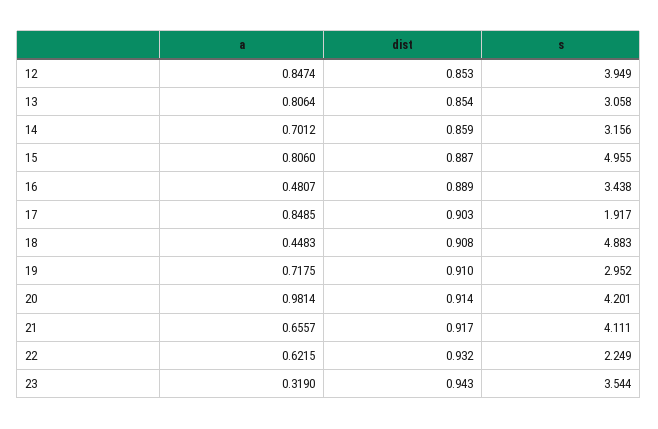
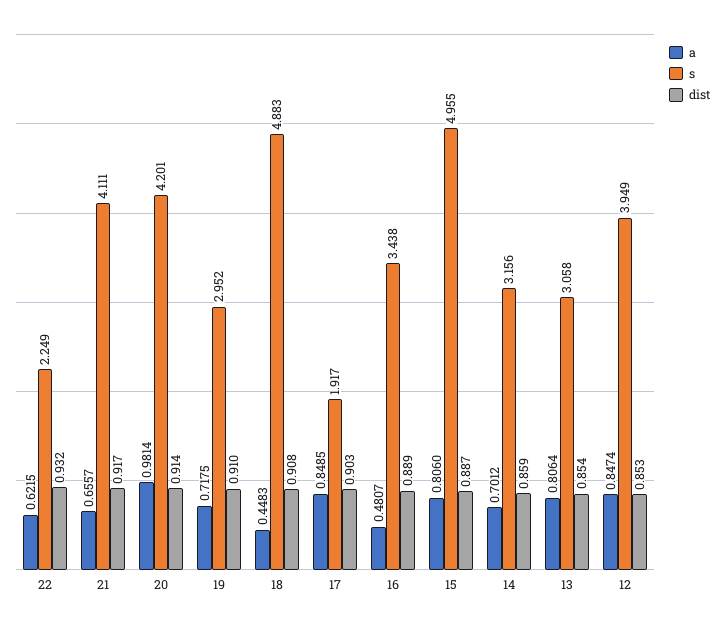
  {
    "a": {
      "12": 0.8474,
      "13": 0.8064,
      "14": 0.7012,
      "15": 0.806,
      "16": 0.4807,
      "17": 0.8485,
      "18": 0.4483,
      "19": 0.7175,
      "20": 0.9814,
      "21": 0.6557,
-     "22": 0.6215,
+     "22": 0.6215
-     "23": 0.319
    },
    "dist": {
      "12": 0.853,
      "13": 0.854,
      "14": 0.859,
      "15": 0.887,
      "16": 0.889,
      "17": 0.903,
      "18": 0.908,
      "19": 0.91,
      "20": 0.914,
      "21": 0.917,
-     "22": 0.932,
+     "22": 0.932
-     "23": 0.943
    },
    "s": {
      "12": 3.949,
      "13": 3.058,
      "14": 3.156,
      "15": 4.955,
      "16": 3.438,
      "17": 1.917,
      "18": 4.883,
      "19": 2.952,
      "20": 4.201,
      "21": 4.111,
-     "22": 2.249,
+     "22": 2.249
-     "23": 3.544
    }
  }

